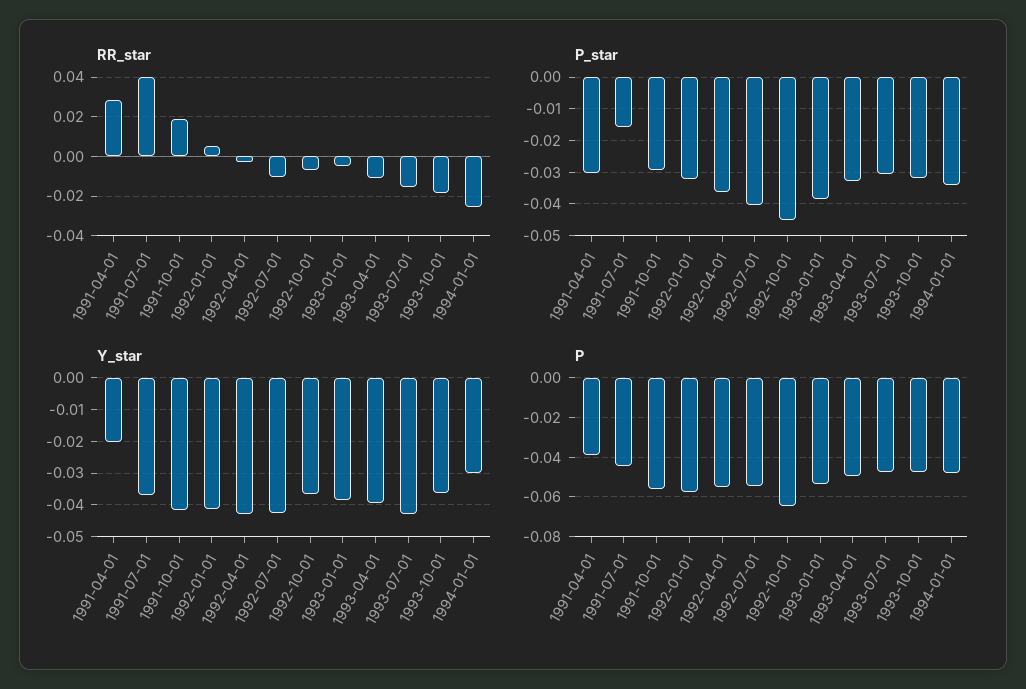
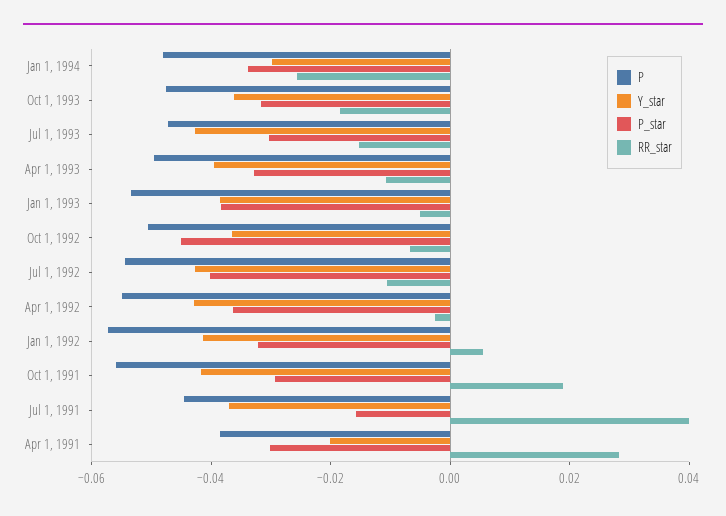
  {
    "RR_star": {
      "1991-04-01": 0.03,
      "1991-07-01": 0.04,
      "1991-10-01": 0.02,
      "1992-01-01": 0.005,
      "1992-04-01": -0.005,
      "1992-07-01": -0.01,
      "1992-10-01": -0.005,
      "1993-01-01": -0.005,
      "1993-04-01": -0.01,
      "1993-07-01": -0.015,
      "1993-10-01": -0.02,
      "1994-01-01": -0.025
    },
    "P_star": {
      "1991-04-01": -0.03,
      "1991-07-01": -0.016,
      "1991-10-01": -0.03,
      "1992-01-01": -0.032,
      "1992-04-01": -0.036,
      "1992-07-01": -0.04,
      "1992-10-01": -0.046,
      "1993-01-01": -0.038,
      "1993-04-01": -0.032,
      "1993-07-01": -0.03,
      "1993-10-01": -0.032,
      "1994-01-01": -0.034
    },
    "Y_star": {
      "1991-04-01": -0.02,
      "1991-07-01": -0.038,
      "1991-10-01": -0.042,
      "1992-01-01": -0.042,
      "1992-04-01": -0.042,
      "1992-07-01": -0.042,
      "1992-10-01": -0.036,
      "1993-01-01": -0.038,
      "1993-04-01": -0.04,
      "1993-07-01": -0.042,
      "1993-10-01": -0.036,
      "1994-01-01": -0.03
    },
    "P": {
      "1991-04-01": -0.04,
      "1991-07-01": -0.045,
      "1991-10-01": -0.055,
      "1992-01-01": -0.055,
      "1992-04-01": -0.055,
      "1992-07-01": -0.055,
-     "1992-10-01": -0.065,
+     "1992-10-01": -0.05,
      "1993-01-01": -0.055,
      "1993-04-01": -0.05,
      "1993-07-01": -0.045,
      "1993-10-01": -0.05,
      "1994-01-01": -0.05
    }
  }

